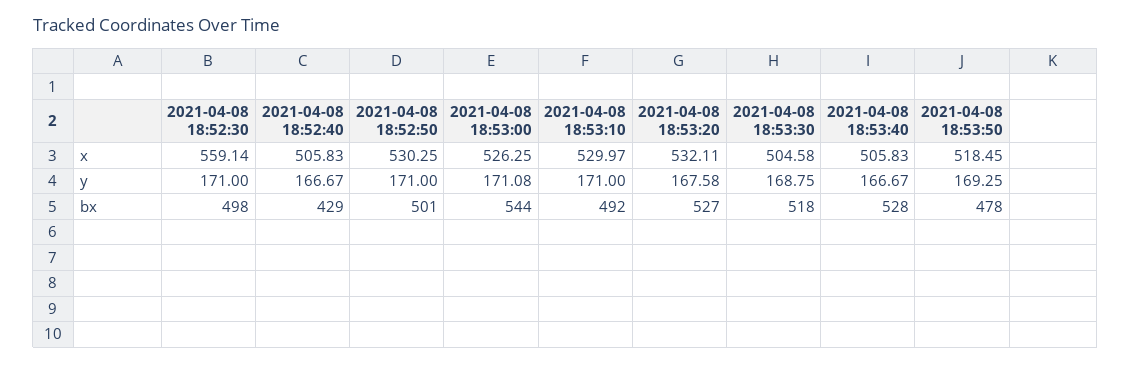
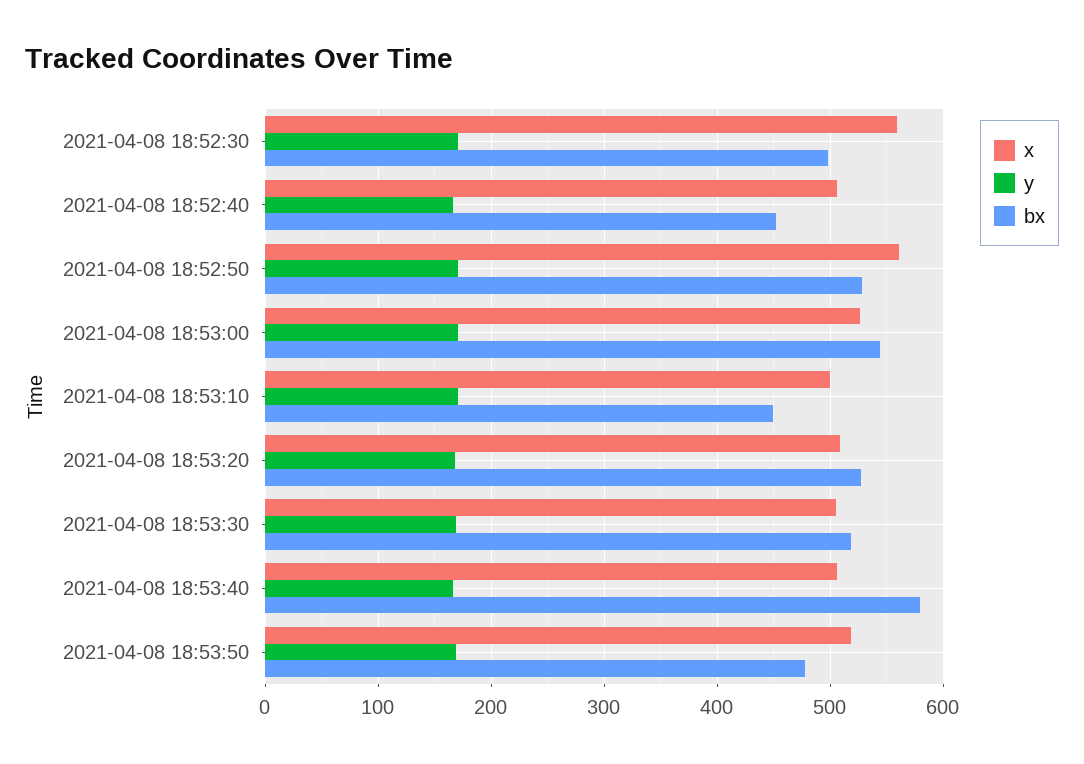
  {
    "x": {
      "2021-04-08 18:52:30": 559.14,
      "2021-04-08 18:52:40": 505.83,
-     "2021-04-08 18:52:50": 530.25,
+     "2021-04-08 18:52:50": 560,
      "2021-04-08 18:53:00": 526.25,
-     "2021-04-08 18:53:10": 529.97,
+     "2021-04-08 18:53:10": 500,
-     "2021-04-08 18:53:20": 532.11,
+     "2021-04-08 18:53:20": 510,
      "2021-04-08 18:53:30": 504.58,
      "2021-04-08 18:53:40": 505.83,
      "2021-04-08 18:53:50": 518.45
    },
    "y": {
      "2021-04-08 18:52:30": 171,
      "2021-04-08 18:52:40": 166.67,
      "2021-04-08 18:52:50": 171,
      "2021-04-08 18:53:00": 171.08,
      "2021-04-08 18:53:10": 171,
      "2021-04-08 18:53:20": 167.58,
      "2021-04-08 18:53:30": 168.75,
      "2021-04-08 18:53:40": 166.67,
      "2021-04-08 18:53:50": 169.25
    },
    "bx": {
      "2021-04-08 18:52:30": 498,
-     "2021-04-08 18:52:40": 429,
+     "2021-04-08 18:52:40": 450,
-     "2021-04-08 18:52:50": 501,
+     "2021-04-08 18:52:50": 530,
      "2021-04-08 18:53:00": 544,
-     "2021-04-08 18:53:10": 492,
+     "2021-04-08 18:53:10": 450,
      "2021-04-08 18:53:20": 527,
      "2021-04-08 18:53:30": 518,
-     "2021-04-08 18:53:40": 528,
+     "2021-04-08 18:53:40": 580,
      "2021-04-08 18:53:50": 478
    }
  }

